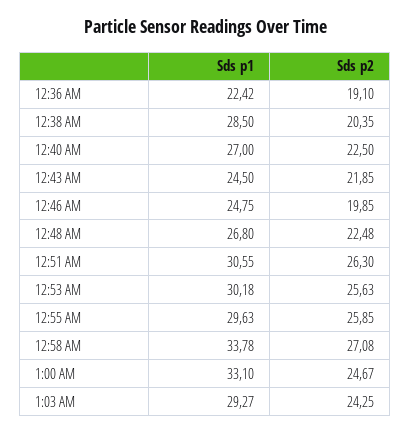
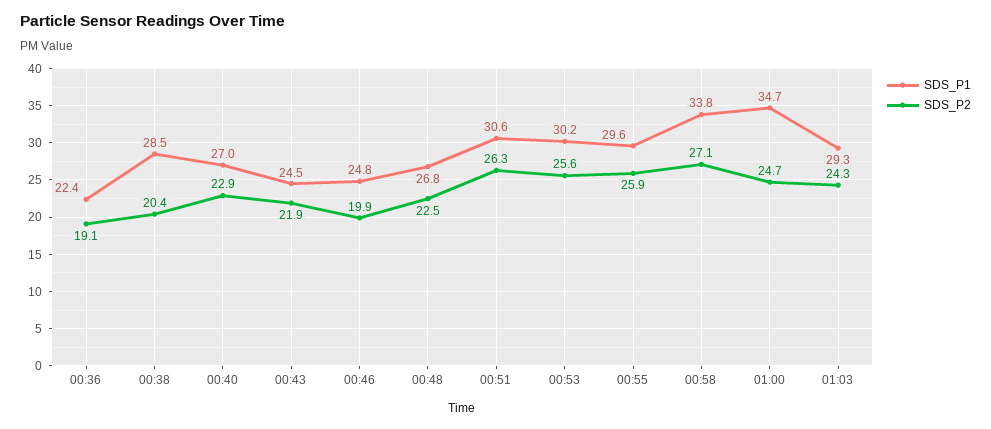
  {
    "Sds p1": {
      "12:36 AM": 22.42,
      "12:38 AM": 28.5,
      "12:40 AM": 27,
      "12:43 AM": 24.5,
      "12:46 AM": 24.75,
      "12:48 AM": 26.8,
      "12:51 AM": 30.55,
      "12:53 AM": 30.18,
      "12:55 AM": 29.63,
      "12:58 AM": 33.78,
-     "1:00 AM": 33.1,
+     "1:00 AM": 34.7,
      "1:03 AM": 29.27
    },
    "Sds p2": {
      "12:36 AM": 19.1,
      "12:38 AM": 20.35,
-     "12:40 AM": 22.5,
+     "12:40 AM": 22.9,
      "12:43 AM": 21.85,
      "12:46 AM": 19.85,
      "12:48 AM": 22.48,
      "12:51 AM": 26.3,
      "12:53 AM": 25.63,
      "12:55 AM": 25.85,
      "12:58 AM": 27.08,
      "1:00 AM": 24.67,
      "1:03 AM": 24.25
    }
  }

